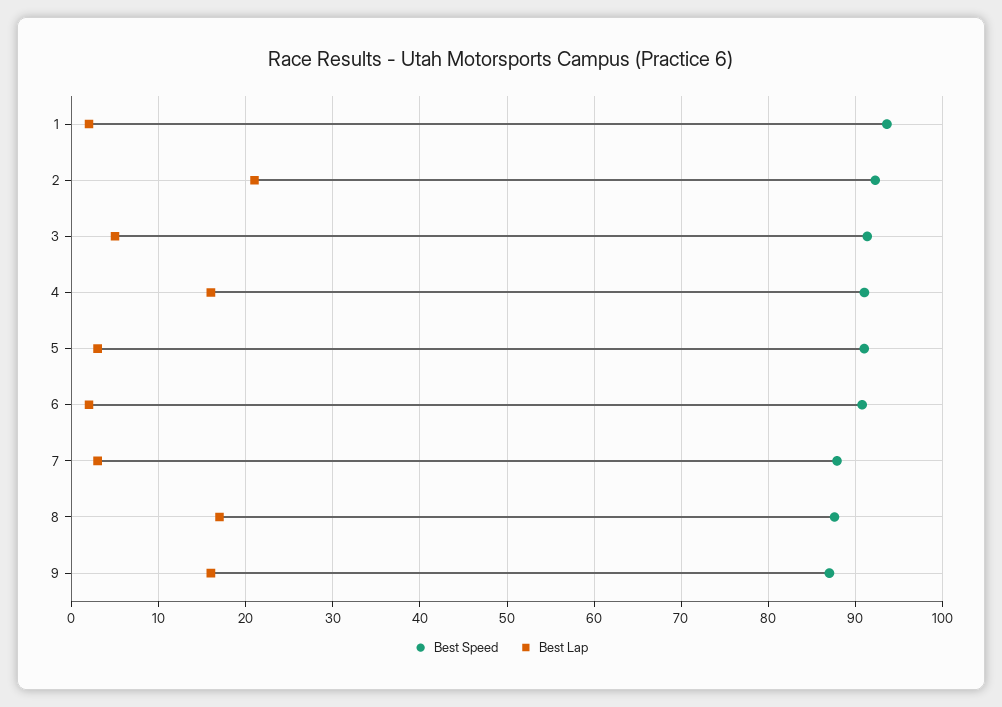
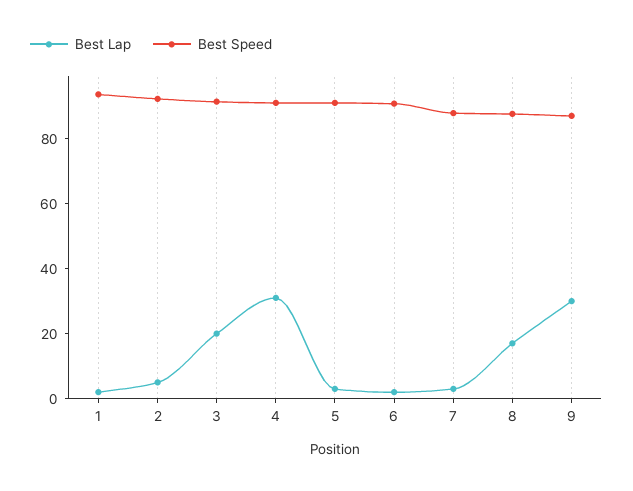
  {
    "Best Speed": {
      "1": 94,
      "2": 92,
      "3": 91,
      "4": 91,
      "5": 91,
      "6": 91,
      "7": 88,
      "8": 88,
      "9": 87
    },
    "Best Lap": {
      "1": 2,
-     "2": 21,
+     "2": 5,
-     "3": 5,
+     "3": 20,
-     "4": 16,
+     "4": 30,
      "5": 3,
      "6": 2,
      "7": 3,
      "8": 17,
-     "9": 16
+     "9": 30
    }
  }

